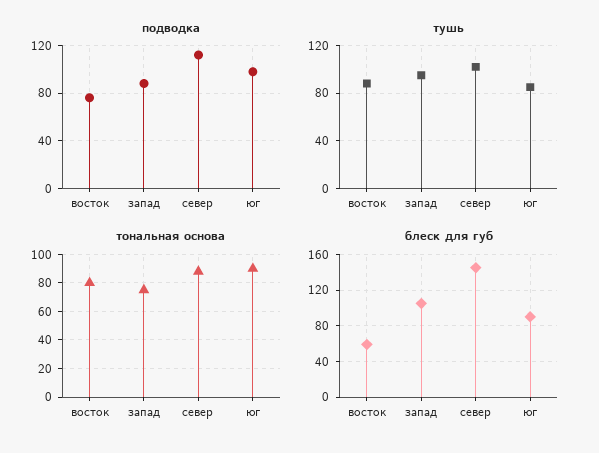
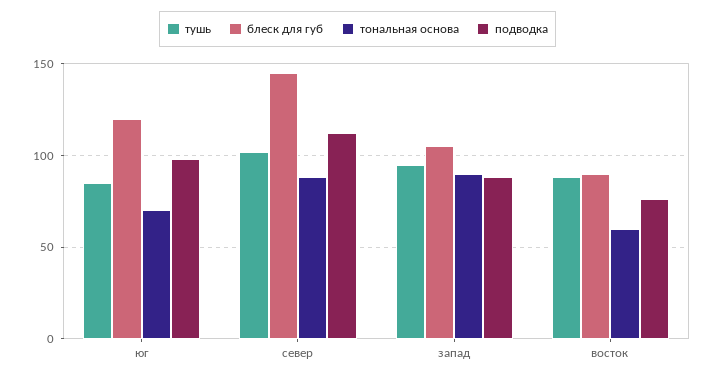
  {
    "подводка": {
      "восток": 75,
      "запад": 90,
      "север": 110,
      "юг": 100
    },
    "тушь": {
      "восток": 90,
      "запад": 95,
      "север": 100,
      "юг": 85
    },
    "тональная основа": {
-     "восток": 80,
+     "восток": 60,
-     "запад": 75,
+     "запад": 90,
      "север": 90,
-     "юг": 90
+     "юг": 70
    },
    "блеск для губ": {
-     "восток": 60,
+     "восток": 90,
      "запад": 105,
      "север": 145,
-     "юг": 90
+     "юг": 120
    }
  }

